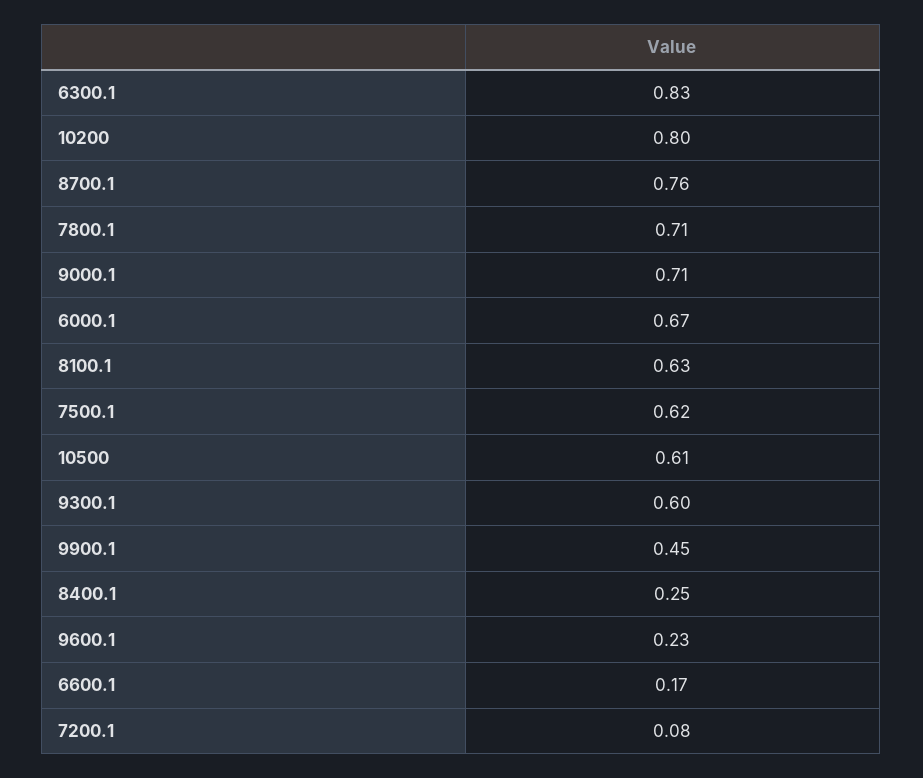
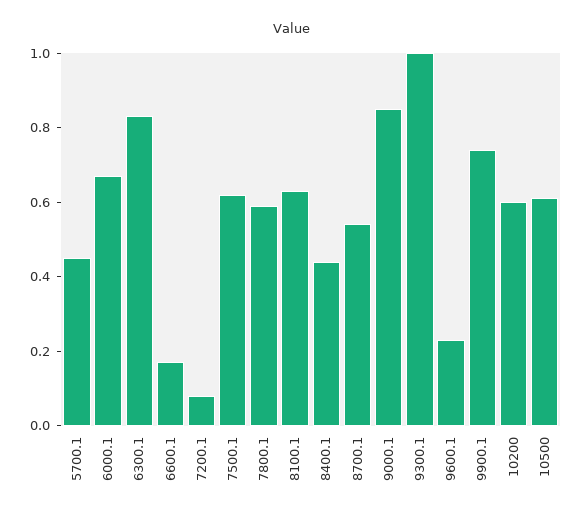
  {
    "6300.1": 0.83,
-   "10200": 0.8,
+   "10200": 0.6,
-   "8700.1": 0.76,
+   "8700.1": 0.55,
-   "7800.1": 0.71,
+   "7800.1": 0.6,
-   "9000.1": 0.71,
+   "9000.1": 0.85,
    "6000.1": 0.67,
    "8100.1": 0.63,
    "7500.1": 0.62,
    "10500": 0.61,
-   "9300.1": 0.6,
+   "9300.1": 1,
-   "9900.1": 0.45,
+   "9900.1": 0.75,
-   "8400.1": 0.25,
+   "8400.1": 0.45,
    "9600.1": 0.23,
    "6600.1": 0.17,
-   "7200.1": 0.08
+   "7200.1": 0.08,
+   "5700.1": 0.45
  }

